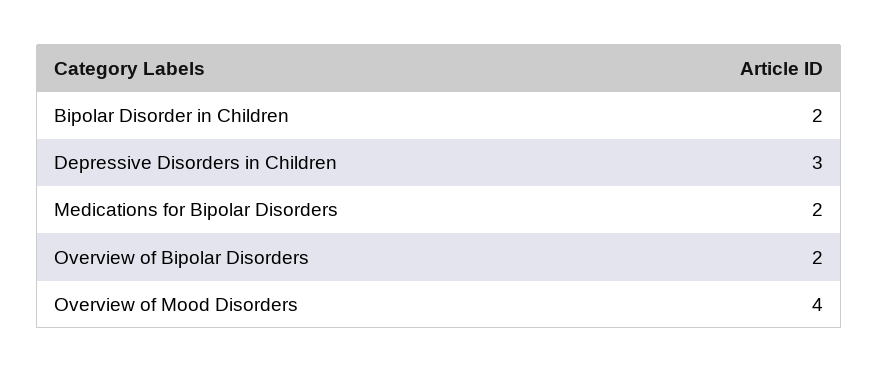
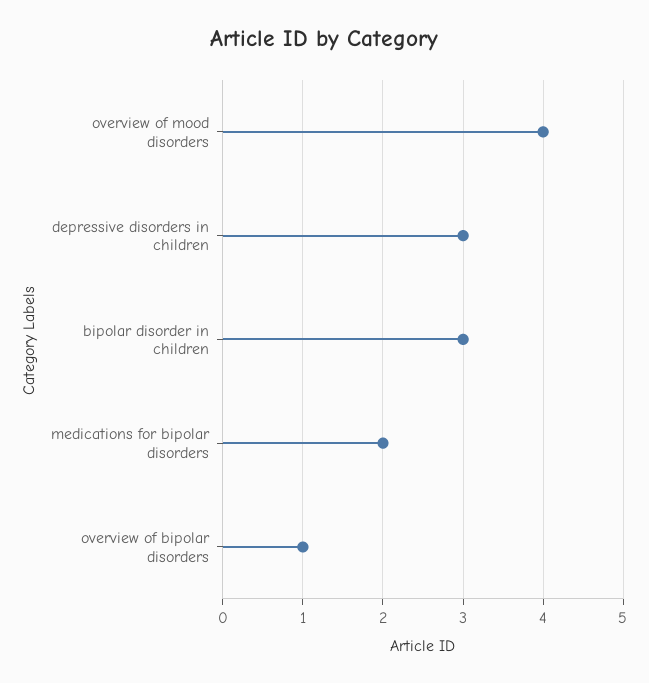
  {
-   "Bipolar Disorder in Children": 2,
+   "Bipolar Disorder in Children": 3,
    "Depressive Disorders in Children": 3,
    "Medications for Bipolar Disorders": 2,
-   "Overview of Bipolar Disorders": 2,
+   "Overview of Bipolar Disorders": 1,
    "Overview of Mood Disorders": 4
  }

